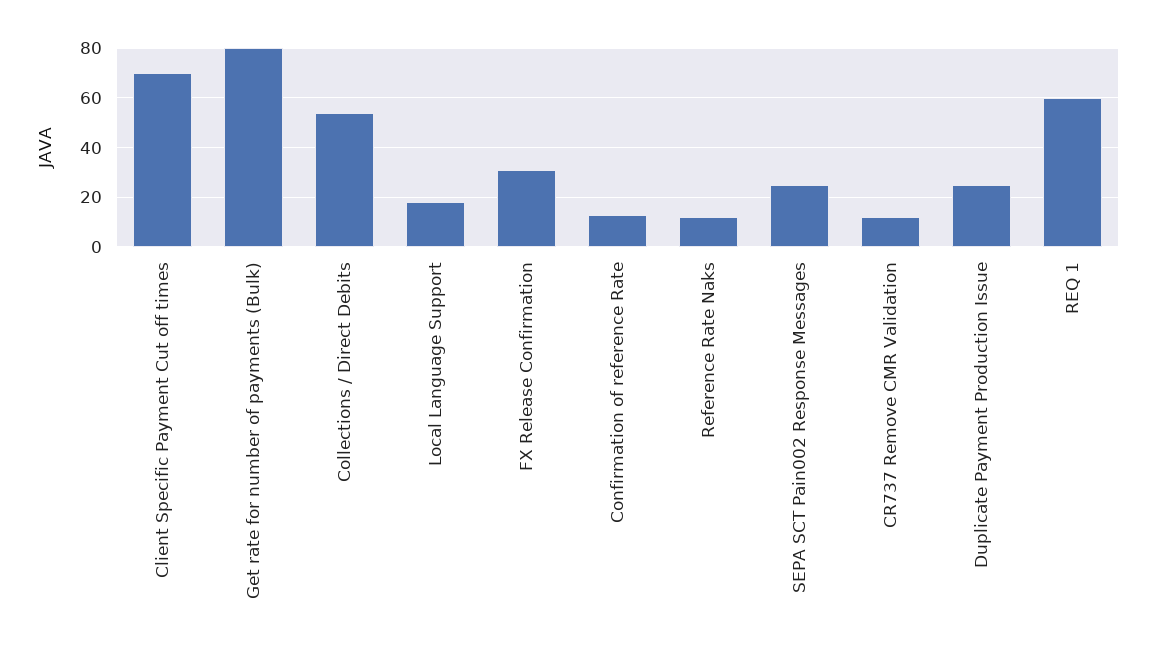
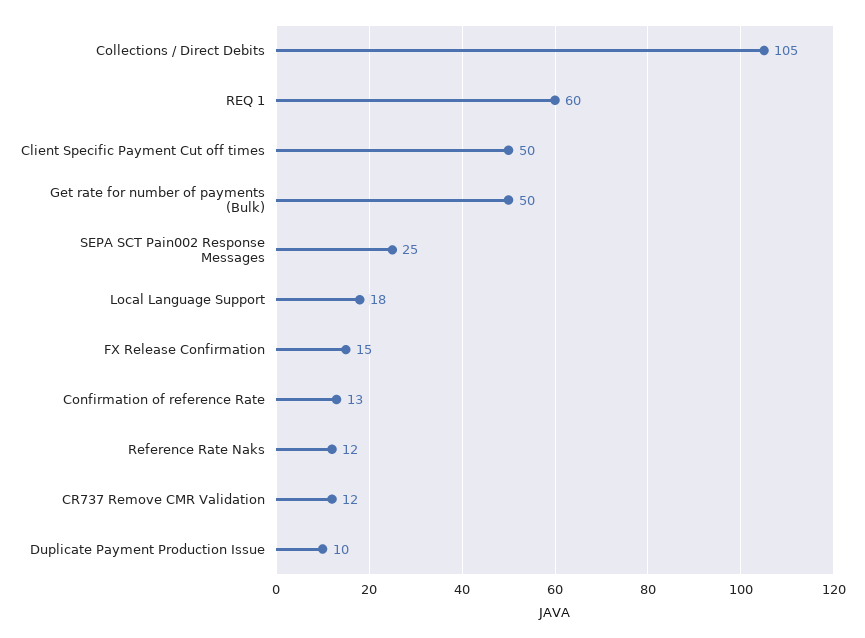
  {
-   "Client Specific Payment Cut off times": 70,
+   "Client Specific Payment Cut off times": 50,
-   "Get rate for number of payments (Bulk)": 80,
+   "Get rate for number of payments (Bulk)": 50,
-   "Collections / Direct Debits": 55,
+   "Collections / Direct Debits": 105,
    "Local Language Support": 18,
-   "FX Release Confirmation": 30,
+   "FX Release Confirmation": 15,
    "Confirmation of reference Rate": 13,
    "Reference Rate Naks": 12,
    "SEPA SCT Pain002 Response Messages": 25,
    "CR737 Remove CMR Validation": 12,
-   "Duplicate Payment Production Issue": 25,
+   "Duplicate Payment Production Issue": 10,
    "REQ 1": 60
  }

